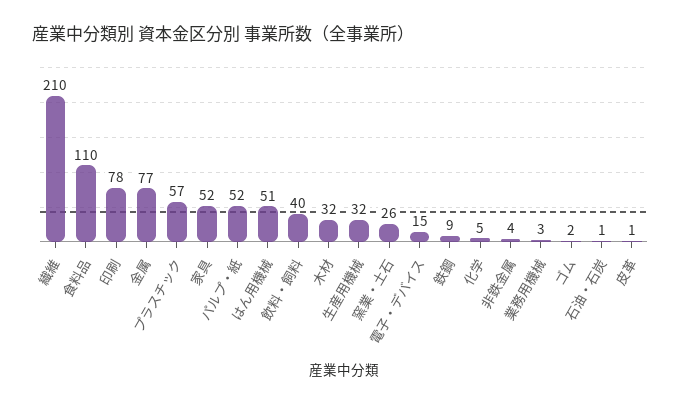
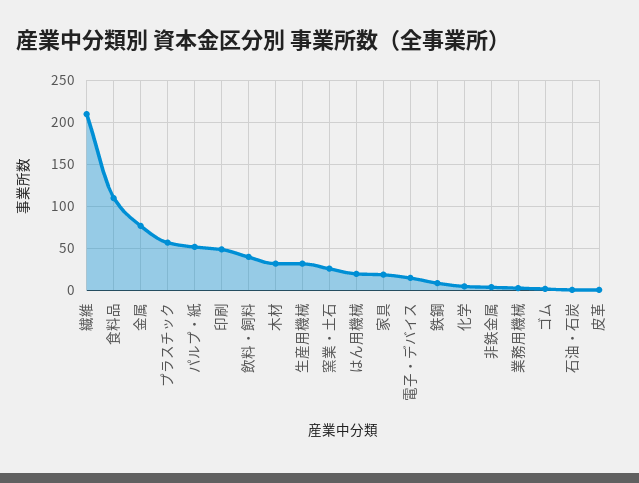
  {
    "繊維": 210,
    "食料品": 110,
-   "印刷": 78,
+   "印刷": 50,
    "金属": 77,
    "プラスチック": 57,
-   "家具": 52,
+   "家具": 20,
    "パルプ・紙": 52,
-   "はん用機械": 51,
+   "はん用機械": 20,
    "飲料・飼料": 40,
    "木材": 32,
    "生産用機械": 32,
    "窯業・土石": 26,
    "電子・デバイス": 15,
    "鉄鋼": 9,
    "化学": 5,
    "非鉄金属": 4,
    "業務用機械": 3,
    "ゴム": 2,
    "石油・石炭": 1,
    "皮革": 1
  }

